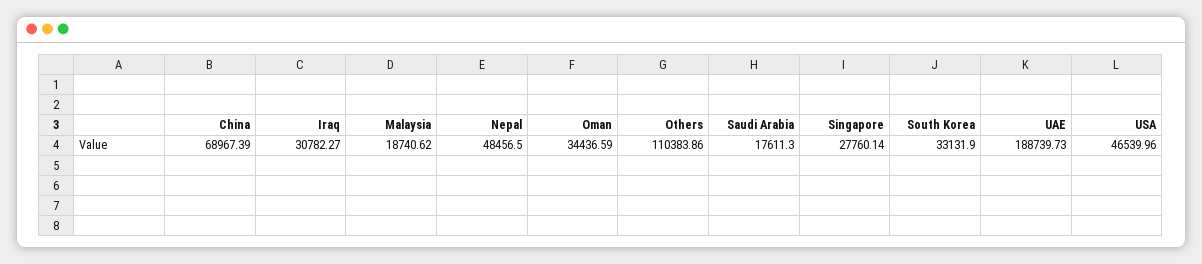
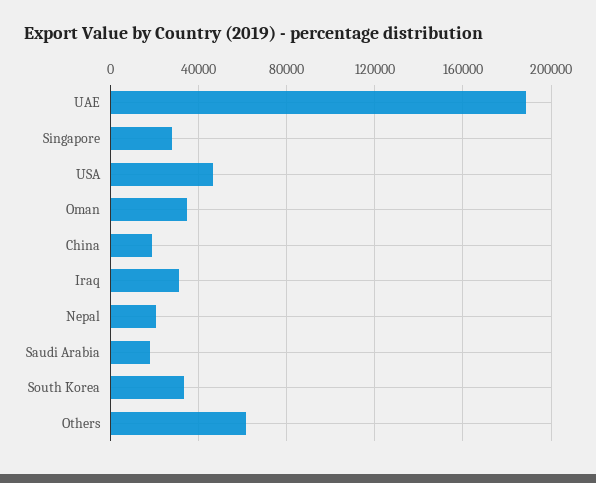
  {
-   "China": 68967.39,
+   "China": 20000,
    "Iraq": 30782.27,
-   "Malaysia": 18740.62,
-   "Nepal": 48456.5,
+   "Nepal": 20000,
    "Oman": 34436.59,
-   "Others": 110383.86,
+   "Others": 60000,
    "Saudi Arabia": 17611.3,
    "Singapore": 27760.14,
    "South Korea": 33131.9,
    "UAE": 188739.73,
    "USA": 46539.96
  }

